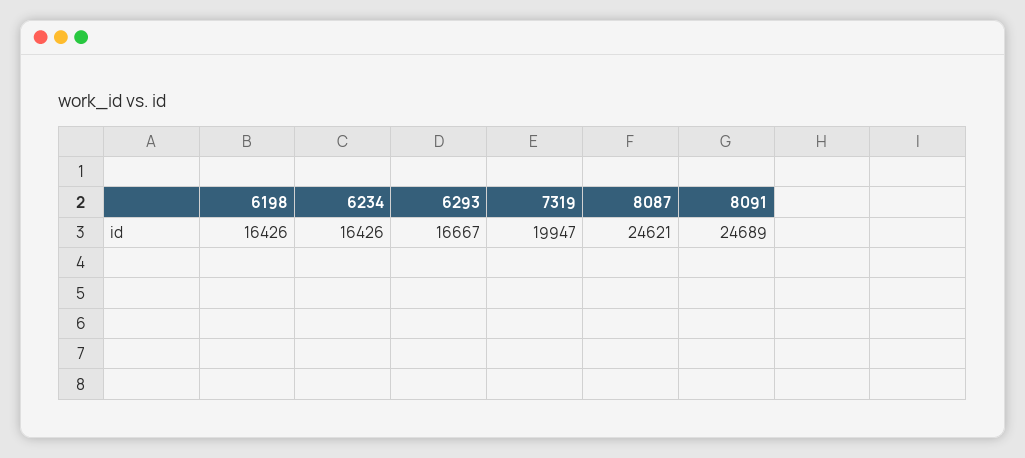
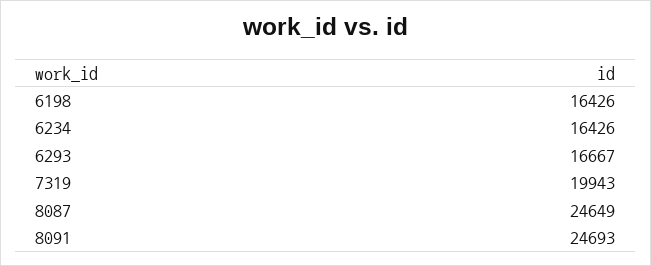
  {
    "6198": 16426,
    "6234": 16426,
    "6293": 16667,
-   "7319": 19947,
+   "7319": 19943,
-   "8087": 24621,
+   "8087": 24649,
-   "8091": 24689
+   "8091": 24693
  }

